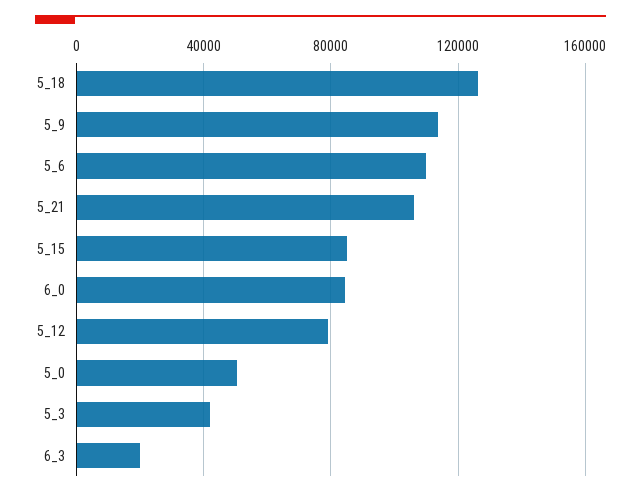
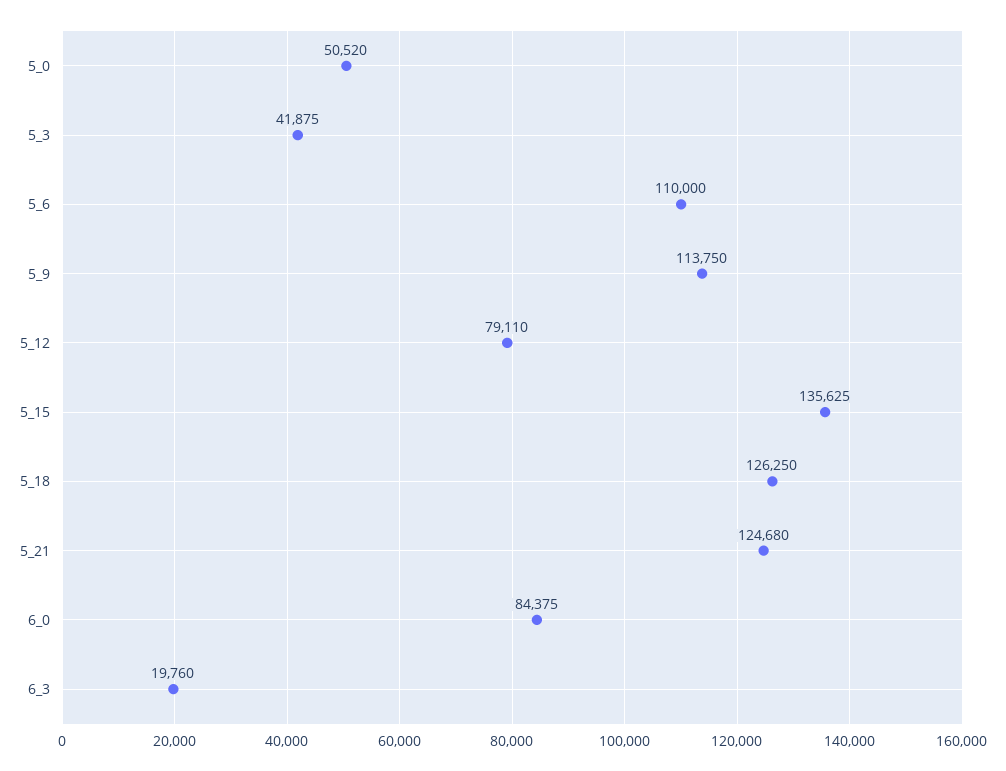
  {
    "5_18": 126250,
    "5_9": 113750,
    "5_6": 110000,
-   "5_21": 105000,
+   "5_21": 124680,
-   "5_15": 85000,
+   "5_15": 135625,
    "6_0": 84375,
    "5_12": 79110,
    "5_0": 50520,
    "5_3": 41875,
    "6_3": 19760
  }

